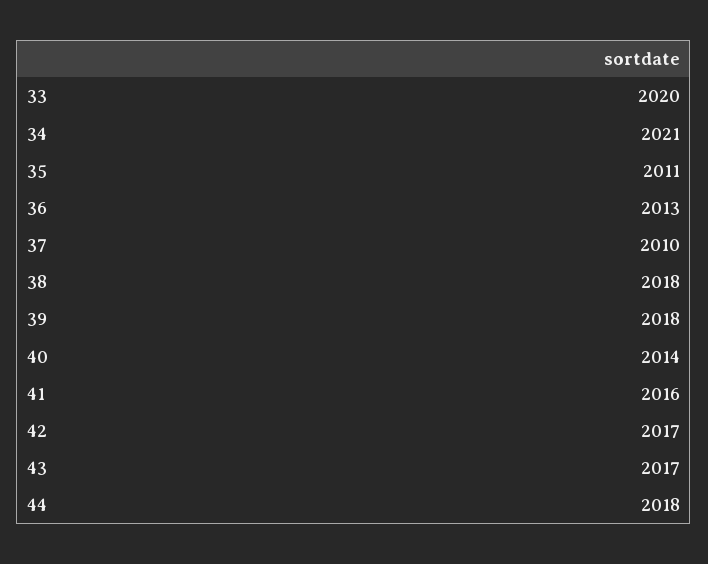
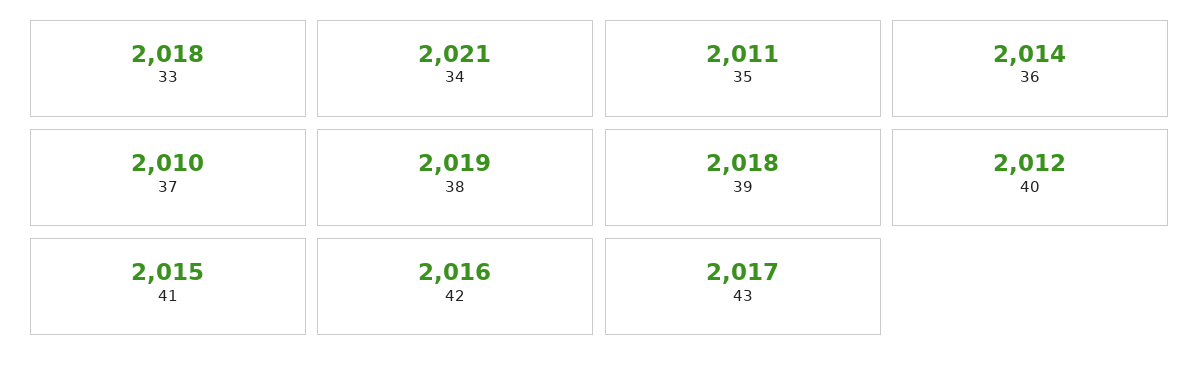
  {
-   "33": 2020,
+   "33": 2018,
    "34": 2021,
    "35": 2011,
-   "36": 2013,
+   "36": 2014,
    "37": 2010,
-   "38": 2018,
+   "38": 2019,
    "39": 2018,
-   "40": 2014,
+   "40": 2012,
-   "41": 2016,
+   "41": 2015,
-   "42": 2017,
+   "42": 2016,
-   "43": 2017,
+   "43": 2017
-   "44": 2018
  }

